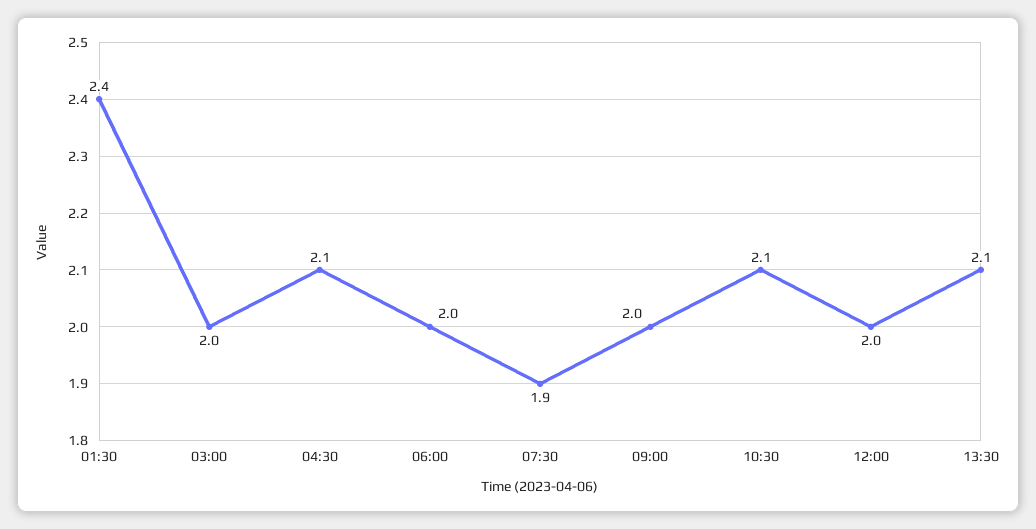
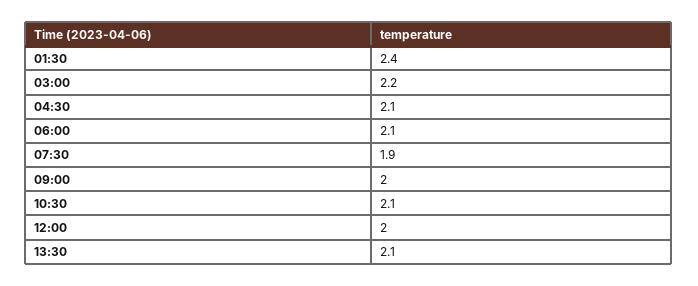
  {
    "01:30": 2.4,
-   "03:00": 2,
+   "03:00": 2.2,
    "04:30": 2.1,
-   "06:00": 2,
+   "06:00": 2.1,
    "07:30": 1.9,
    "09:00": 2,
    "10:30": 2.1,
    "12:00": 2,
    "13:30": 2.1
  }

